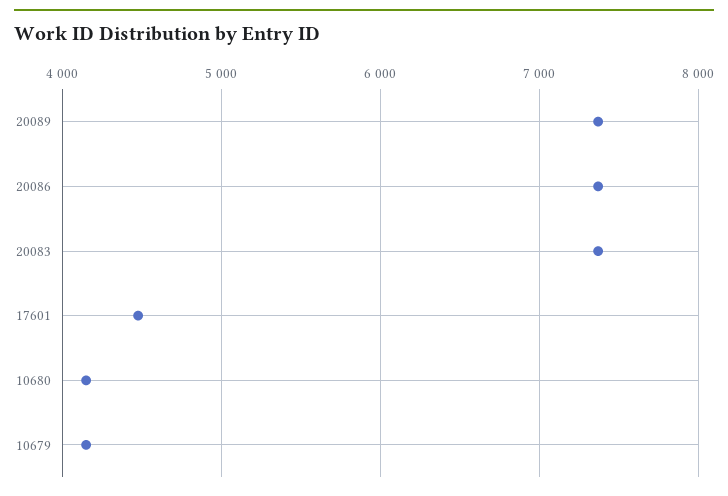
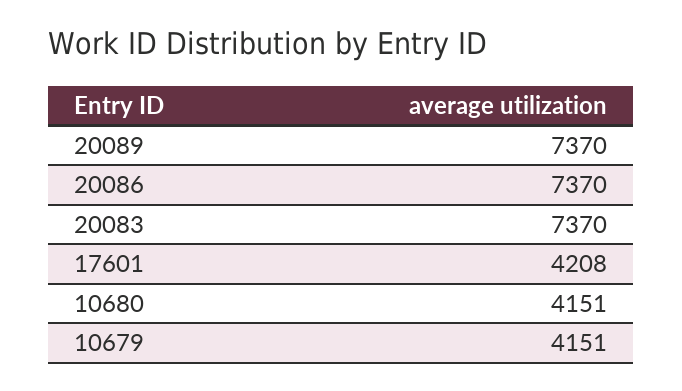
  {
    "20089": 7370,
    "20086": 7370,
    "20083": 7370,
-   "17601": 4500,
+   "17601": 4208,
    "10680": 4151,
    "10679": 4151
  }

